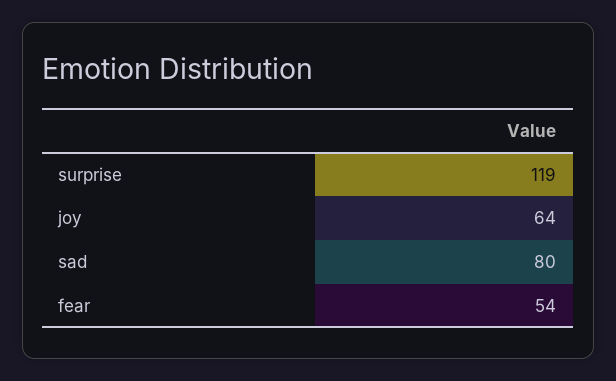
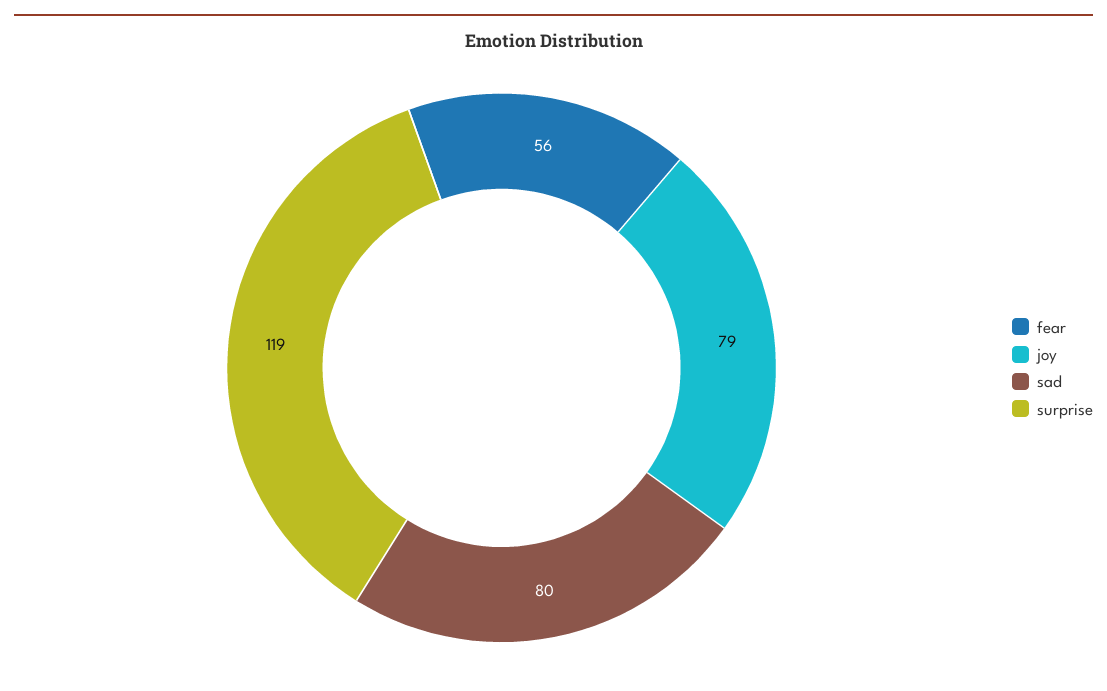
  {
    "surprise": 119,
-   "joy": 64,
+   "joy": 79,
    "sad": 80,
-   "fear": 54
+   "fear": 56
  }

